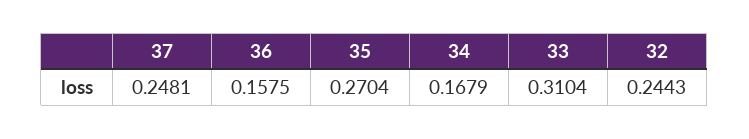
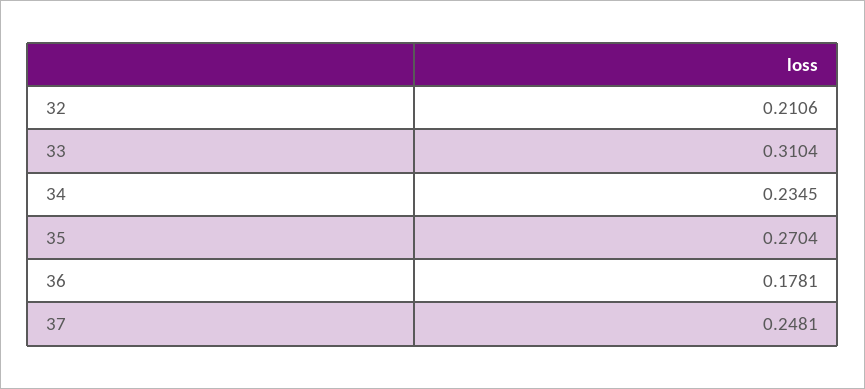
  {
    "37": 0.2481,
-   "36": 0.1575,
+   "36": 0.1781,
    "35": 0.2704,
-   "34": 0.1679,
+   "34": 0.2345,
    "33": 0.3104,
-   "32": 0.2443
+   "32": 0.2106
  }

